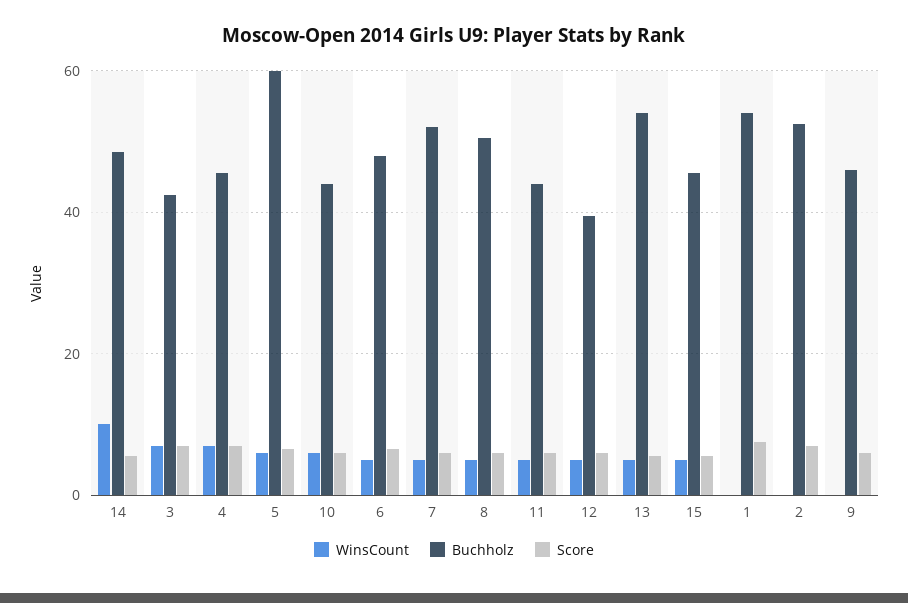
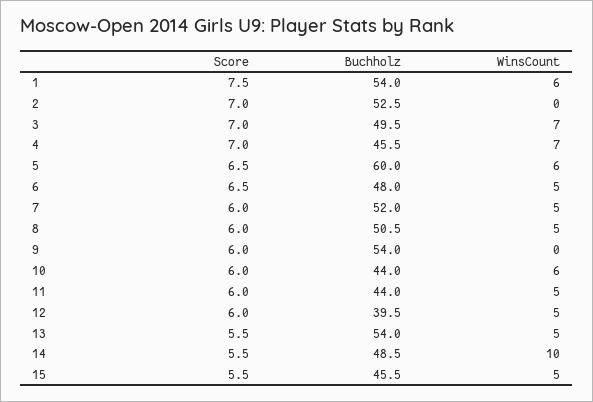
  {
    "WinsCount": {
      "14": 10,
      "3": 7,
      "4": 7,
      "5": 6,
      "10": 6,
      "6": 5,
      "7": 5,
      "8": 5,
      "11": 5,
      "12": 5,
      "13": 5,
      "15": 5,
-     "1": 0,
+     "1": 6,
      "2": 0,
      "9": 0
    },
    "Buchholz": {
      "14": 48.5,
-     "3": 42,
+     "3": 49.5,
      "4": 45.5,
      "5": 60,
      "10": 44,
      "6": 48,
      "7": 52,
      "8": 50.5,
      "11": 44,
      "12": 39.5,
      "13": 54,
      "15": 45.5,
      "1": 54,
      "2": 52.5,
-     "9": 46
+     "9": 54
    },
    "Score": {
      "14": 5.5,
      "3": 7,
      "4": 7,
      "5": 6.5,
      "10": 6,
      "6": 6.5,
      "7": 6,
      "8": 6,
      "11": 6,
      "12": 6,
      "13": 5.5,
      "15": 5.5,
      "1": 7.5,
      "2": 7,
      "9": 6
    }
  }

